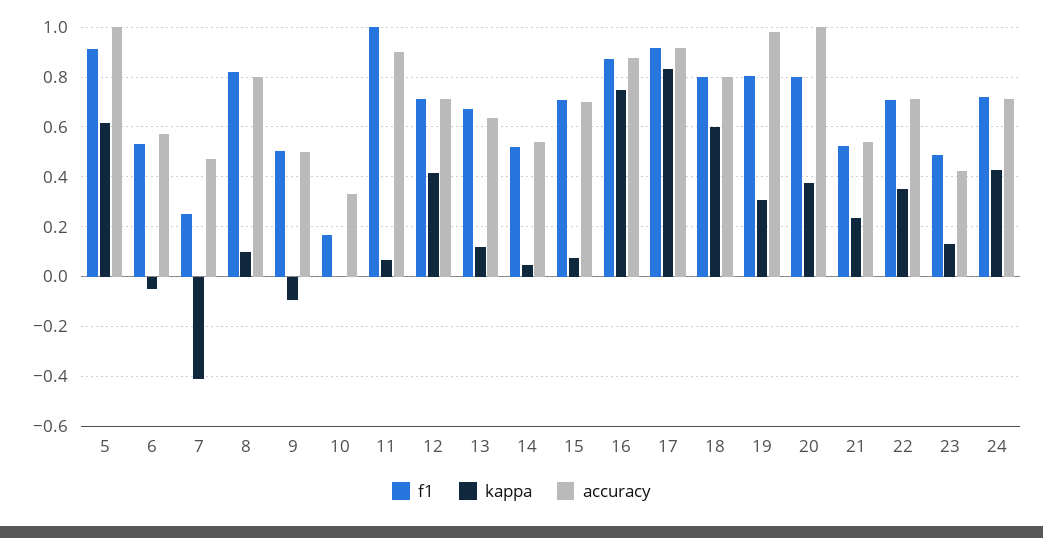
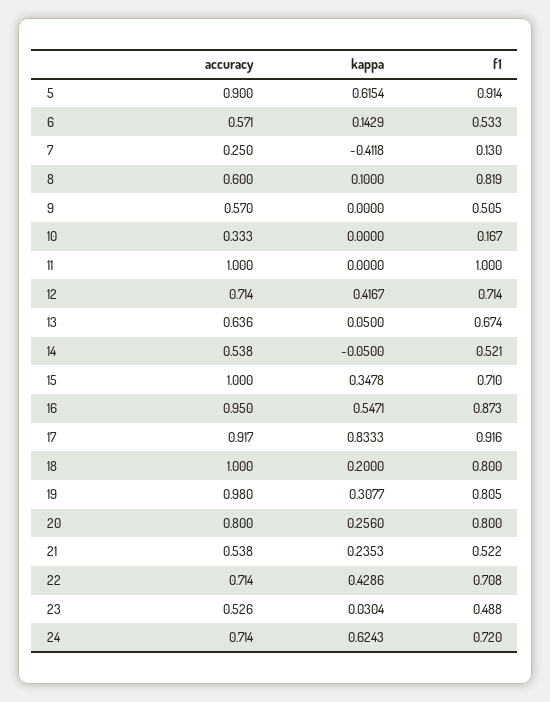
  {
    "f1": {
      "5": 0.914,
      "6": 0.533,
-     "7": 0.25,
+     "7": 0.13,
      "8": 0.819,
      "9": 0.505,
      "10": 0.167,
      "11": 1,
      "12": 0.714,
      "13": 0.674,
      "14": 0.521,
      "15": 0.71,
      "16": 0.873,
      "17": 0.916,
      "18": 0.8,
      "19": 0.805,
      "20": 0.8,
      "21": 0.522,
      "22": 0.708,
      "23": 0.488,
      "24": 0.72
    },
    "kappa": {
      "5": 0.6154,
-     "6": -0.05,
+     "6": 0.1429,
      "7": -0.4118,
      "8": 0.1,
-     "9": -0.1,
+     "9": 0,
      "10": 0,
-     "11": 0.075,
+     "11": 0,
      "12": 0.4167,
-     "13": 0.125,
+     "13": 0.05,
-     "14": 0.05,
+     "14": -0.05,
-     "15": 0.075,
+     "15": 0.3478,
-     "16": 0.75,
+     "16": 0.5471,
      "17": 0.8333,
-     "18": 0.6,
+     "18": 0.2,
      "19": 0.3077,
-     "20": 0.375,
+     "20": 0.256,
      "21": 0.2353,
-     "22": 0.35,
+     "22": 0.4286,
-     "23": 0.125,
+     "23": 0.0304,
-     "24": 0.425
+     "24": 0.6243
    },
    "accuracy": {
-     "5": 1,
+     "5": 0.9,
      "6": 0.571,
-     "7": 0.475,
+     "7": 0.25,
-     "8": 0.8,
+     "8": 0.6,
-     "9": 0.5,
+     "9": 0.57,
      "10": 0.333,
-     "11": 0.9,
+     "11": 1,
      "12": 0.714,
      "13": 0.636,
      "14": 0.538,
-     "15": 0.7,
+     "15": 1,
-     "16": 0.875,
+     "16": 0.95,
      "17": 0.917,
-     "18": 0.8,
+     "18": 1,
      "19": 0.98,
-     "20": 1,
+     "20": 0.8,
      "21": 0.538,
      "22": 0.714,
-     "23": 0.425,
+     "23": 0.526,
      "24": 0.714
    }
  }

